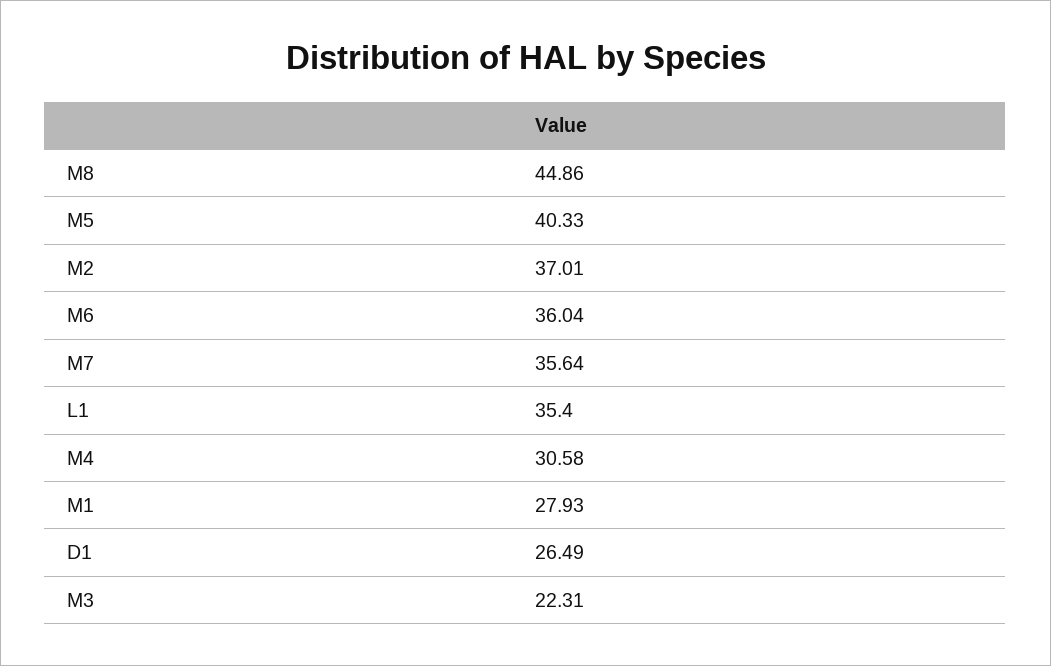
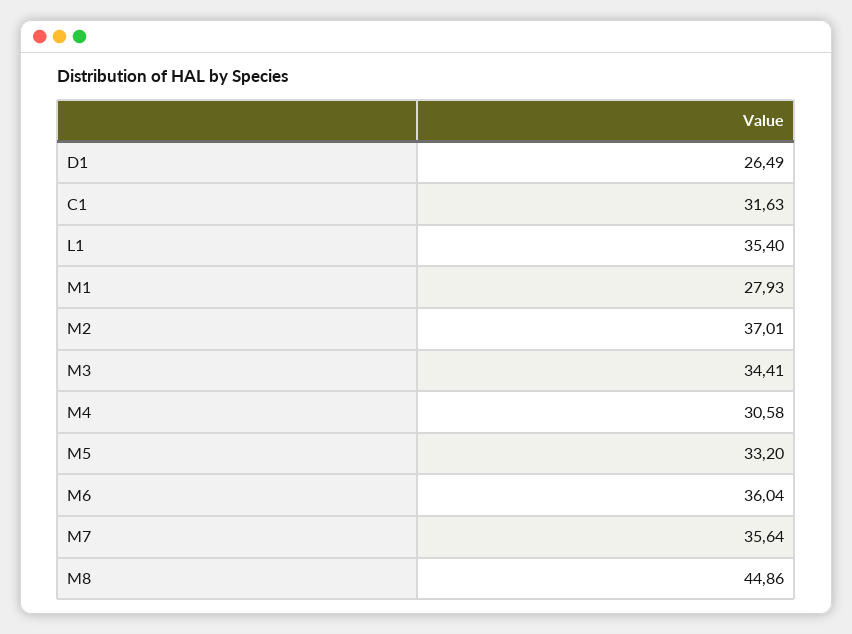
  {
    "M8": 44.86,
-   "M5": 40.33,
+   "M5": 33.2,
    "M2": 37.01,
    "M6": 36.04,
    "M7": 35.64,
    "L1": 35.4,
    "M4": 30.58,
    "M1": 27.93,
    "D1": 26.49,
-   "M3": 22.31
+   "M3": 34.41,
+   "C1": 31.63
  }

